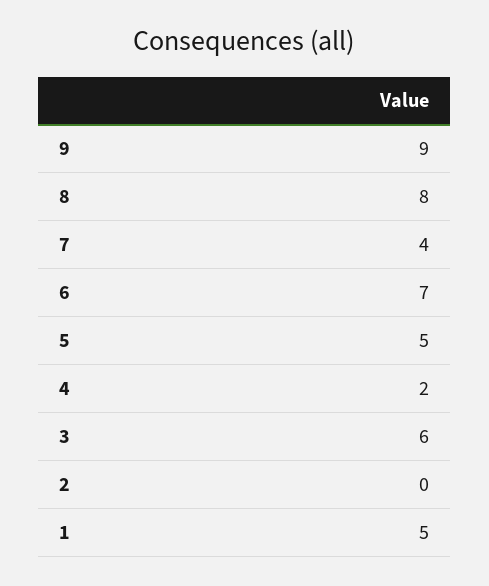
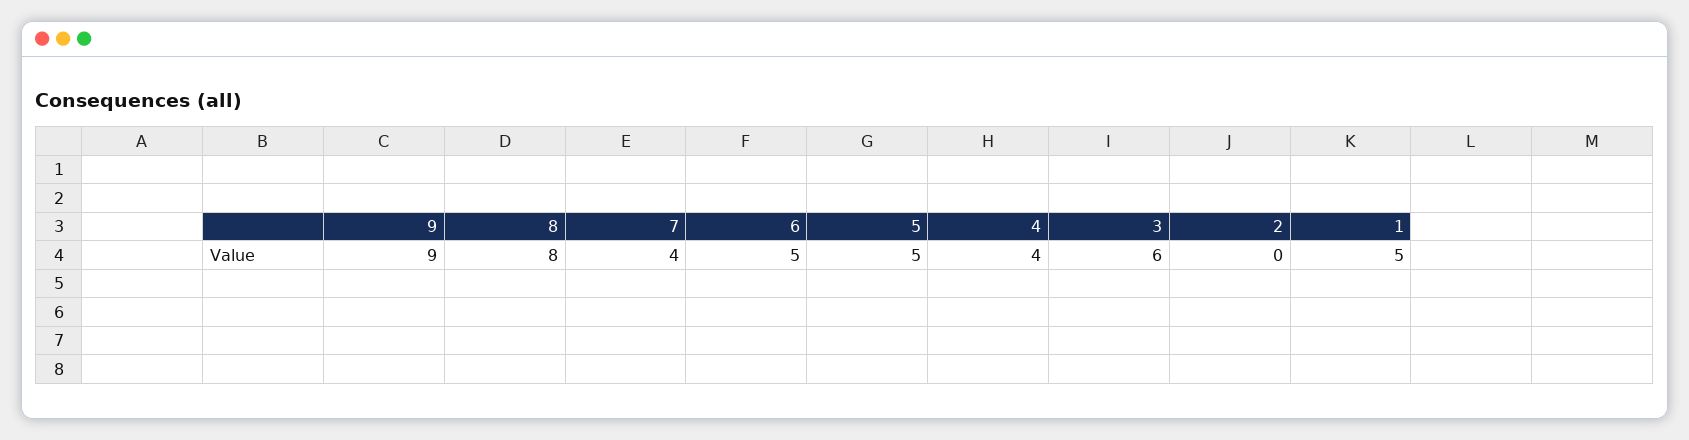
  {
    "9": 9,
    "8": 8,
    "7": 4,
-   "6": 7,
+   "6": 5,
    "5": 5,
-   "4": 2,
+   "4": 4,
    "3": 6,
    "2": 0,
    "1": 5
  }

